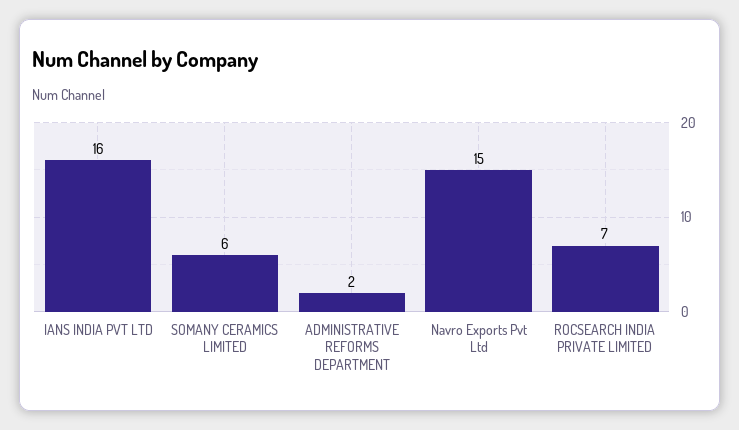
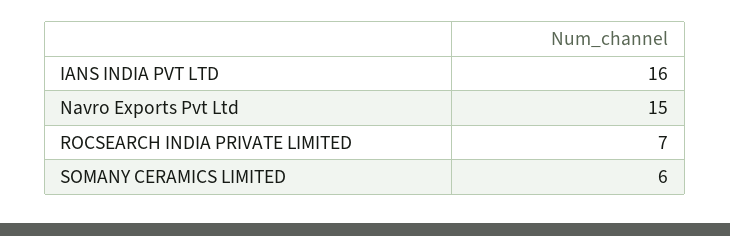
  {
    "IANS INDIA PVT LTD": 16,
    "SOMANY CERAMICS LIMITED": 6,
-   "ADMINISTRATIVE REFORMS DEPARTMENT": 2,
    "Navro Exports Pvt Ltd": 15,
    "ROCSEARCH INDIA PRIVATE LIMITED": 7
  }

